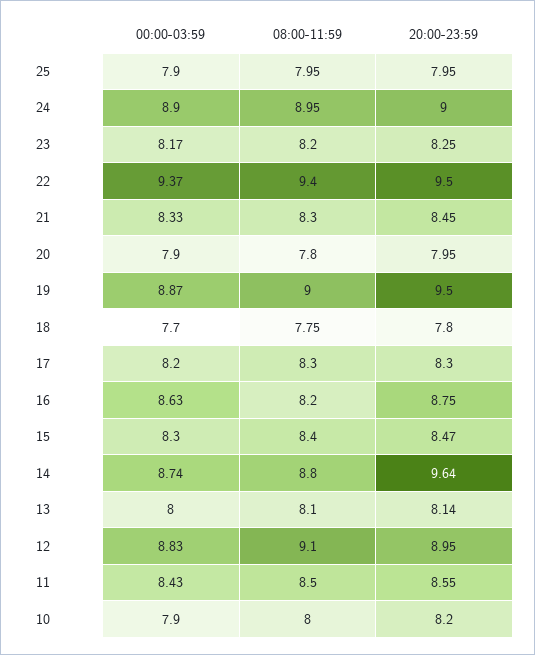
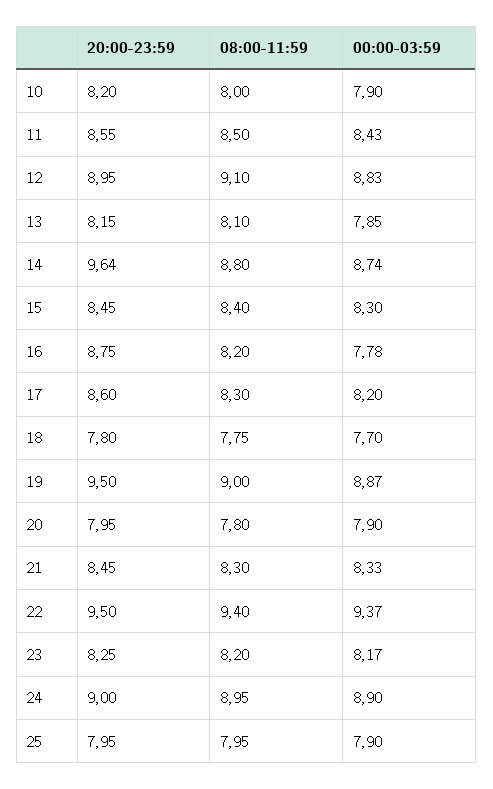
  {
    "00:00-03:59": {
      "25": 7.9,
      "24": 8.9,
      "23": 8.17,
      "22": 9.37,
      "21": 8.33,
      "20": 7.9,
      "19": 8.87,
      "18": 7.7,
      "17": 8.2,
-     "16": 8.63,
+     "16": 7.78,
      "15": 8.3,
      "14": 8.74,
-     "13": 8,
+     "13": 7.85,
      "12": 8.83,
      "11": 8.43,
      "10": 7.9
    },
    "08:00-11:59": {
      "25": 7.95,
      "24": 8.95,
      "23": 8.2,
      "22": 9.4,
      "21": 8.3,
      "20": 7.8,
      "19": 9,
      "18": 7.75,
      "17": 8.3,
      "16": 8.2,
      "15": 8.4,
      "14": 8.8,
      "13": 8.1,
      "12": 9.1,
      "11": 8.5,
      "10": 8
    },
    "20:00-23:59": {
      "25": 7.95,
      "24": 9,
      "23": 8.25,
      "22": 9.5,
      "21": 8.45,
      "20": 7.95,
      "19": 9.5,
      "18": 7.8,
-     "17": 8.3,
+     "17": 8.6,
      "16": 8.75,
-     "15": 8.47,
+     "15": 8.45,
      "14": 9.64,
-     "13": 8.14,
+     "13": 8.15,
      "12": 8.95,
      "11": 8.55,
      "10": 8.2
    }
  }

